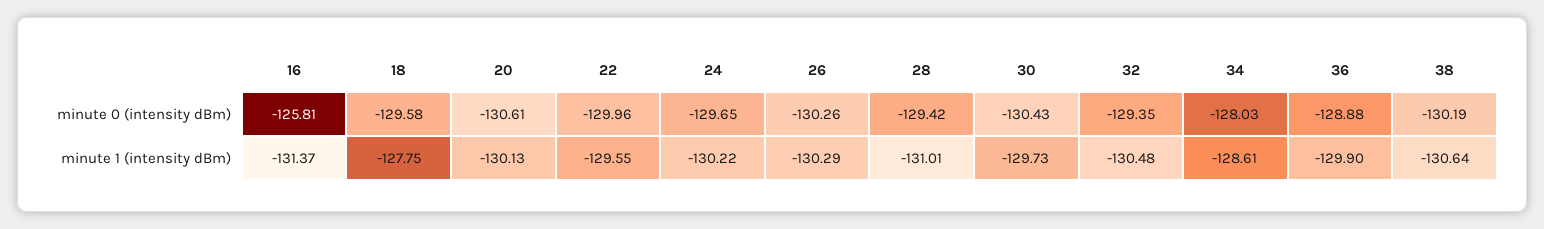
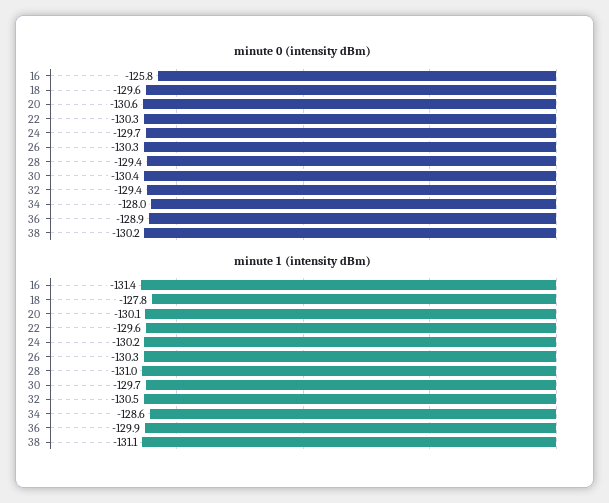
  {
    "minute 0 (intensity dBm)": {
      "16": -125.81,
      "18": -129.58,
      "20": -130.61,
-     "22": -129.96,
+     "22": -130.3,
      "24": -129.65,
      "26": -130.26,
      "28": -129.42,
      "30": -130.43,
      "32": -129.35,
      "34": -128.03,
      "36": -128.88,
      "38": -130.19
    },
    "minute 1 (intensity dBm)": {
      "16": -131.37,
      "18": -127.75,
      "20": -130.13,
      "22": -129.55,
      "24": -130.22,
      "26": -130.29,
      "28": -131.01,
      "30": -129.73,
      "32": -130.48,
      "34": -128.61,
      "36": -129.9,
-     "38": -130.64
+     "38": -131.1
    }
  }

